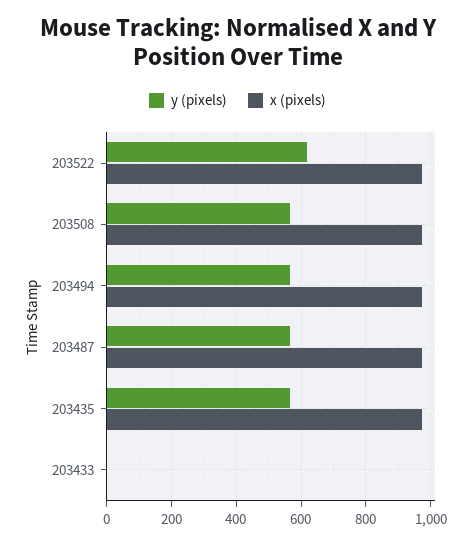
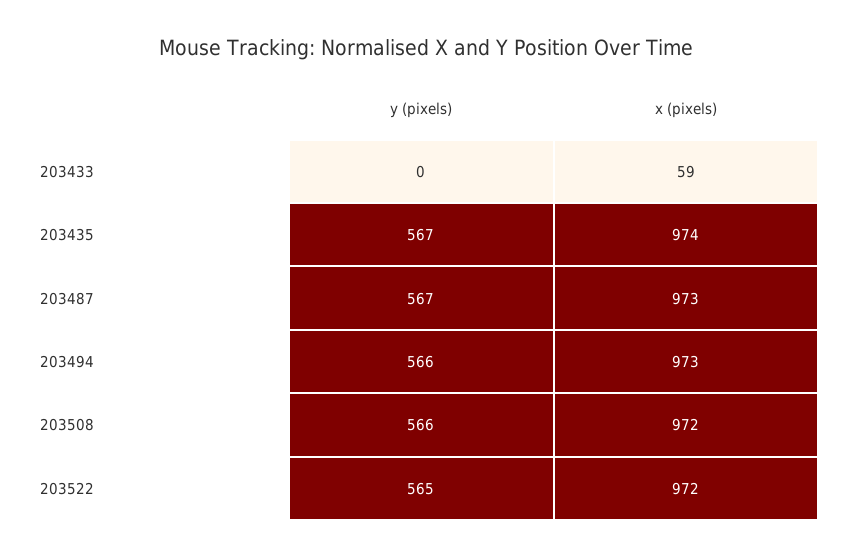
  {
    "y (pixels)": {
-     "203522": 620,
+     "203522": 565,
      "203508": 566,
      "203494": 566,
      "203487": 567,
      "203435": 567,
      "203433": 0
    },
    "x (pixels)": {
      "203522": 972,
      "203508": 972,
      "203494": 973,
      "203487": 973,
      "203435": 974,
-     "203433": 0
+     "203433": 59
    }
  }

